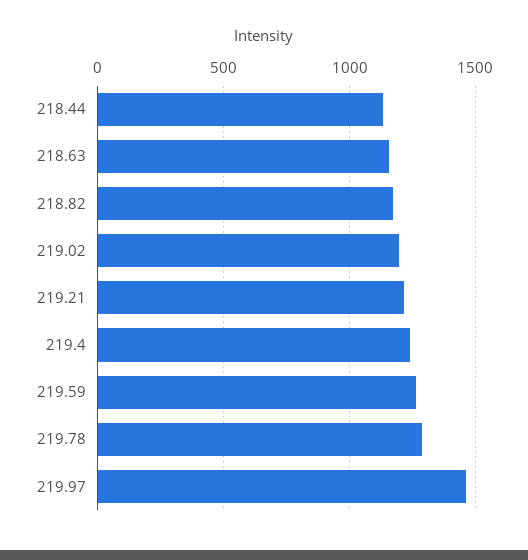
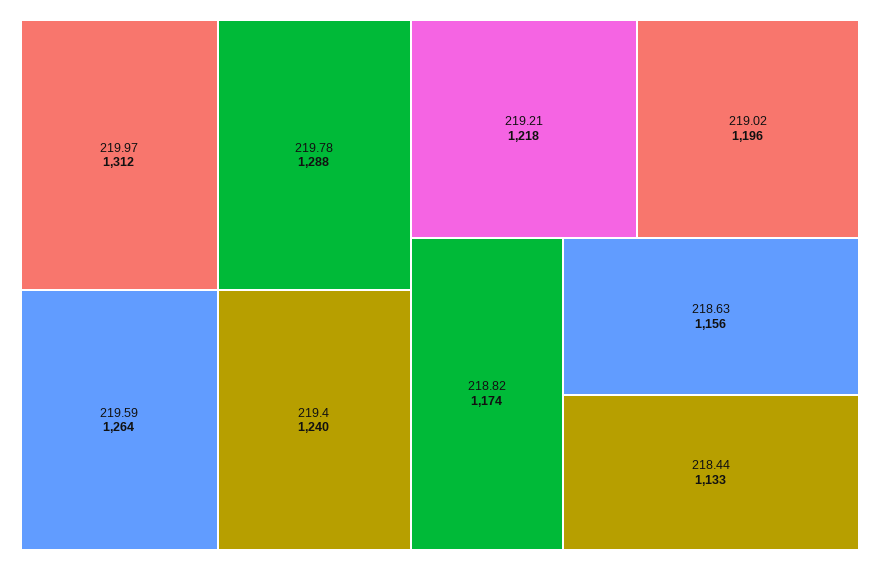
  {
    "218.44": 1133,
    "218.63": 1156,
    "218.82": 1174,
    "219.02": 1196,
    "219.21": 1218,
    "219.4": 1240,
    "219.59": 1264,
    "219.78": 1288,
-   "219.97": 1450
+   "219.97": 1312
  }

